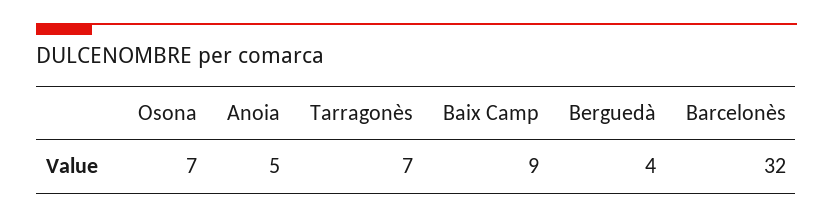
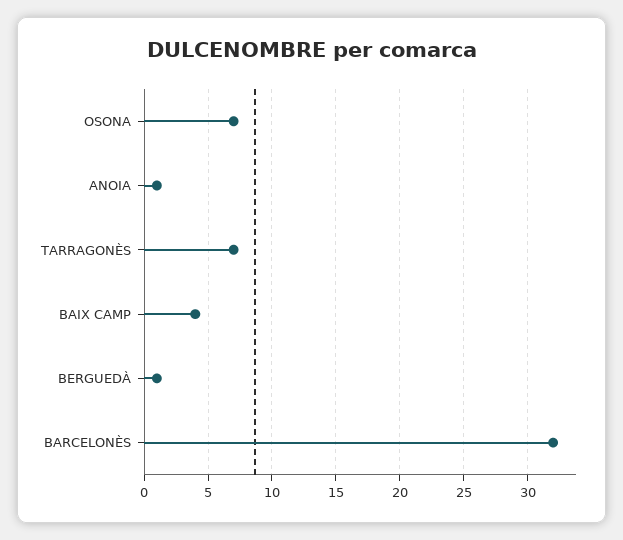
  {
    "Osona": 7,
-   "Anoia": 5,
+   "Anoia": 1,
    "Tarragonès": 7,
-   "Baix Camp": 9,
+   "Baix Camp": 4,
-   "Berguedà": 4,
+   "Berguedà": 1,
    "Barcelonès": 32
  }

